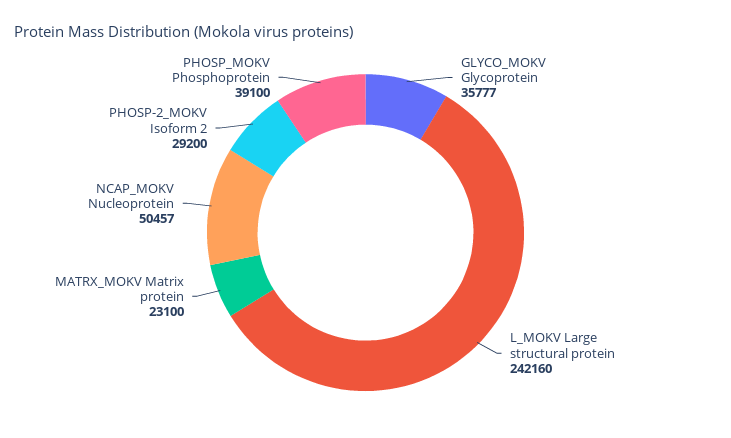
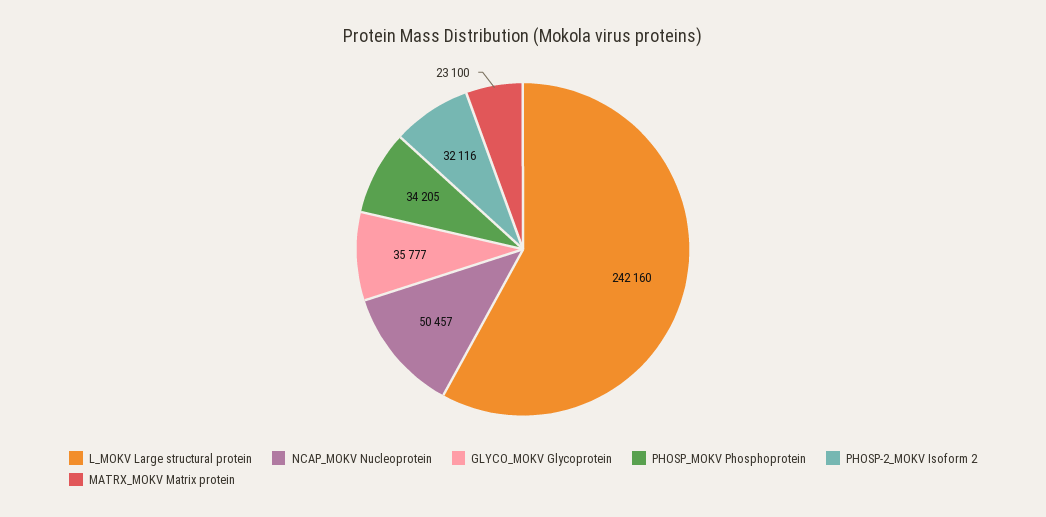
  {
    "GLYCO_MOKV Glycoprotein": 35777,
    "L_MOKV Large structural protein": 242160,
    "MATRX_MOKV Matrix protein": 23100,
    "NCAP_MOKV Nucleoprotein": 50457,
-   "PHOSP-2_MOKV Isoform 2": 29200,
+   "PHOSP-2_MOKV Isoform 2": 32116,
-   "PHOSP_MOKV Phosphoprotein": 39100
+   "PHOSP_MOKV Phosphoprotein": 34205
  }

